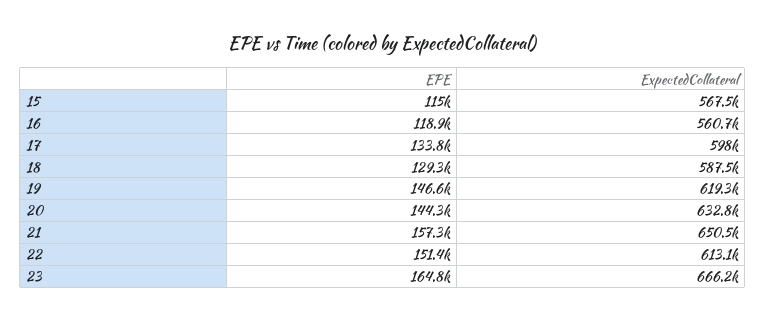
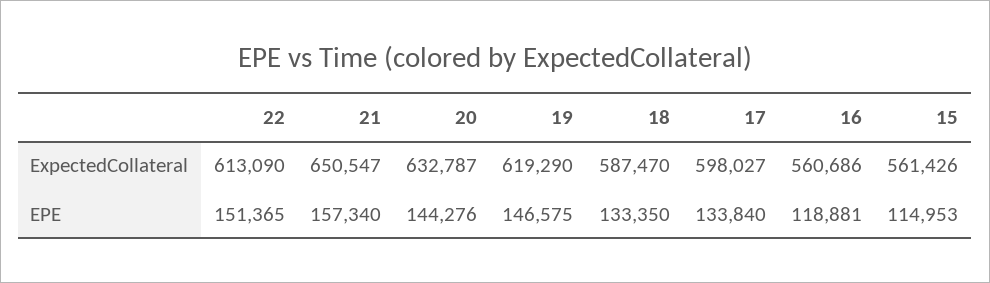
  {
    "EPE": {
      "15": 114953,
      "16": 118881,
      "17": 133840,
-     "18": 129300,
+     "18": 133350,
      "19": 146575,
      "20": 144276,
      "21": 157340,
-     "22": 151365,
+     "22": 151365
-     "23": 164800
    },
    "ExpectedCollateral": {
-     "15": 567500,
+     "15": 561426,
      "16": 560686,
      "17": 598027,
      "18": 587470,
      "19": 619290,
      "20": 632787,
      "21": 650547,
-     "22": 613090,
+     "22": 613090
-     "23": 666200
    }
  }

